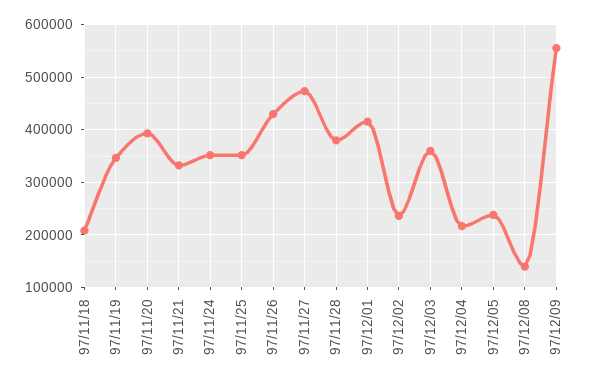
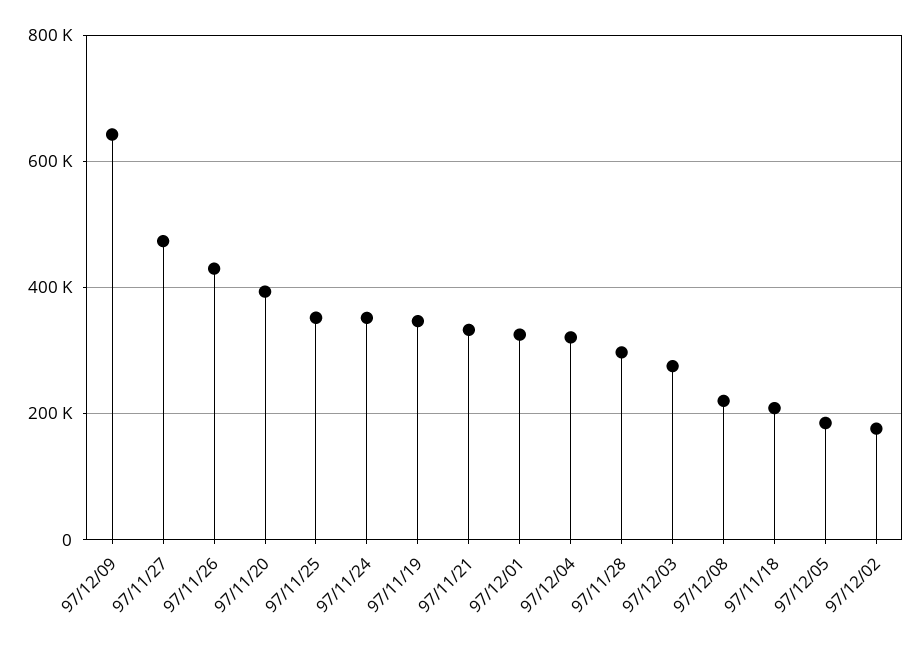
  {
    "97/11/18": 200000,
    "97/11/19": 340000,
    "97/11/20": 400000,
    "97/11/21": 340000,
    "97/11/24": 360000,
    "97/11/25": 360000,
    "97/11/26": 420000,
    "97/11/27": 480000,
-   "97/11/28": 380000,
+   "97/11/28": 300000,
-   "97/12/01": 420000,
+   "97/12/01": 320000,
-   "97/12/02": 240000,
+   "97/12/02": 180000,
-   "97/12/03": 360000,
+   "97/12/03": 280000,
-   "97/12/04": 220000,
+   "97/12/04": 320000,
-   "97/12/05": 240000,
+   "97/12/05": 180000,
-   "97/12/08": 140000,
+   "97/12/08": 220000,
-   "97/12/09": 560000
+   "97/12/09": 640000
  }

